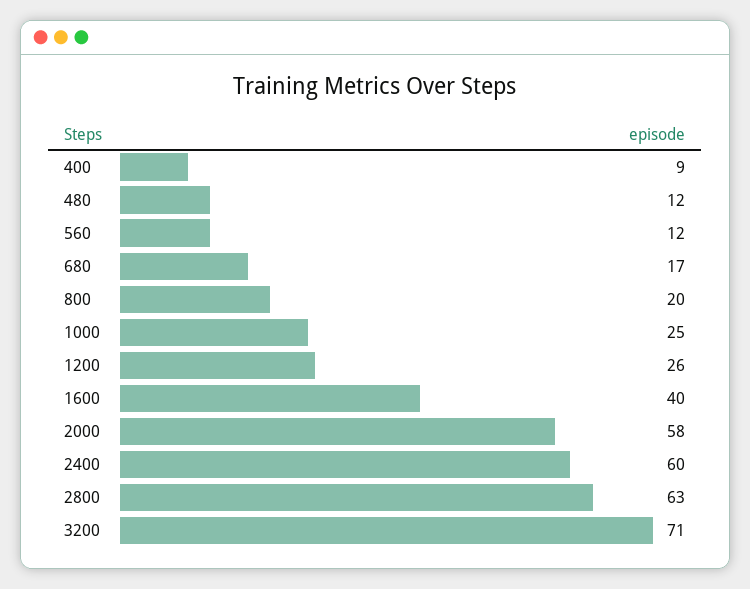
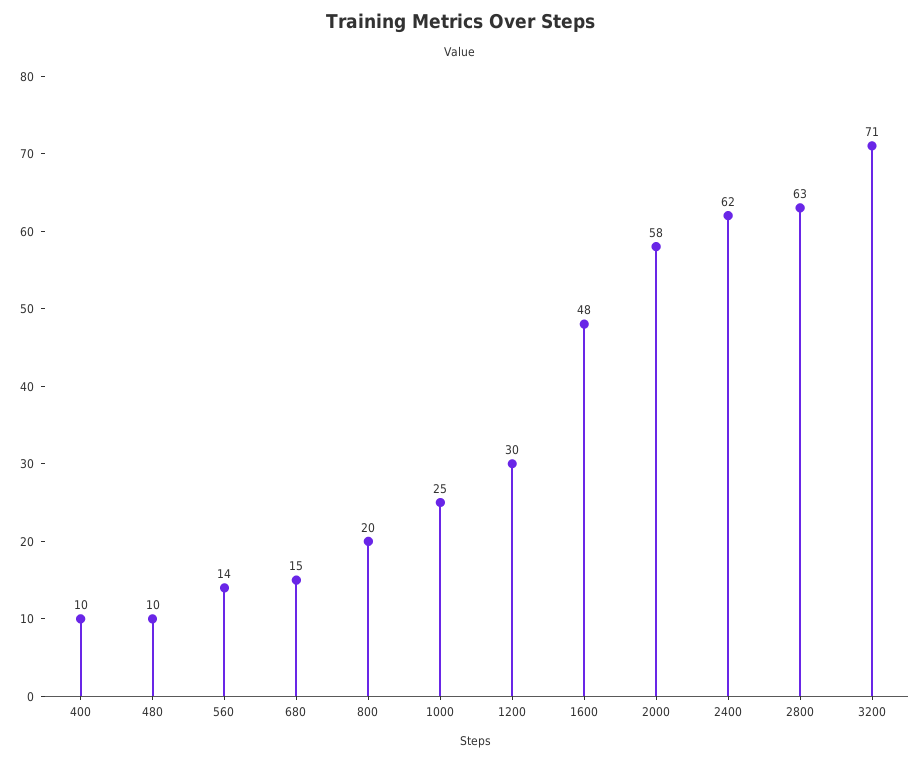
  {
-   "400": 9,
+   "400": 10,
-   "480": 12,
+   "480": 10,
-   "560": 12,
+   "560": 14,
-   "680": 17,
+   "680": 15,
    "800": 20,
    "1000": 25,
-   "1200": 26,
+   "1200": 30,
-   "1600": 40,
+   "1600": 48,
    "2000": 58,
-   "2400": 60,
+   "2400": 62,
    "2800": 63,
    "3200": 71
  }

